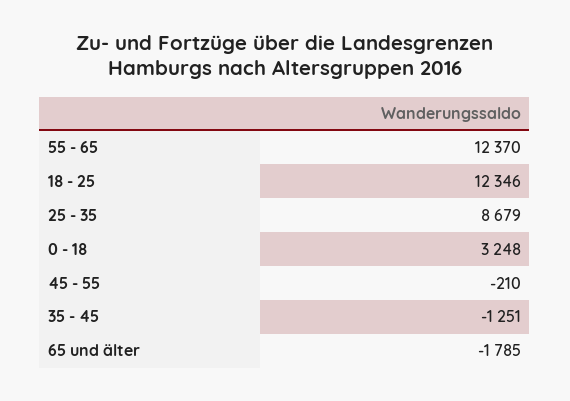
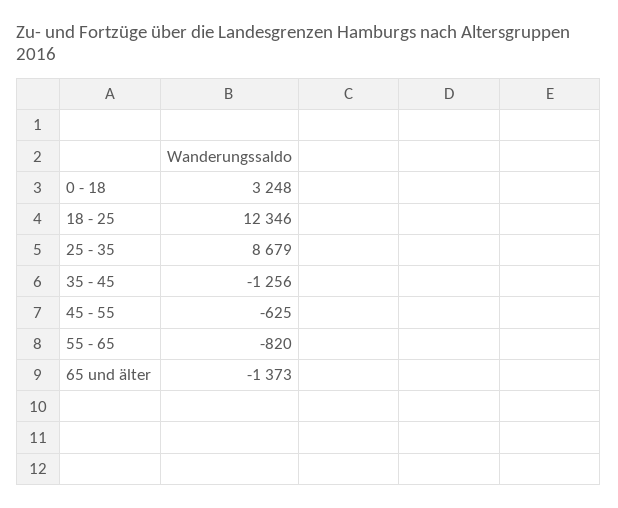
  {
-   "55 - 65": 12370,
+   "55 - 65": -820,
    "18 - 25": 12346,
    "25 - 35": 8679,
    "0 - 18": 3248,
-   "45 - 55": -210,
+   "45 - 55": -625,
-   "35 - 45": -1251,
+   "35 - 45": -1256,
-   "65 und älter": -1785
+   "65 und älter": -1373
  }

